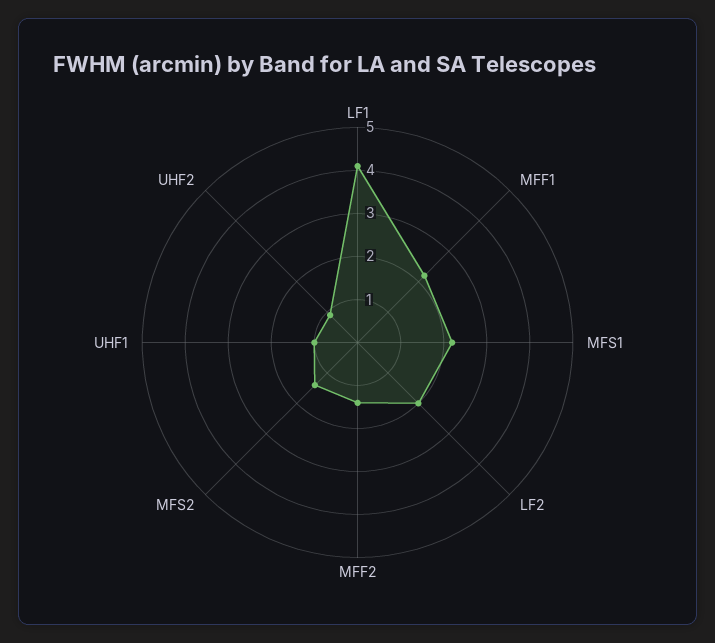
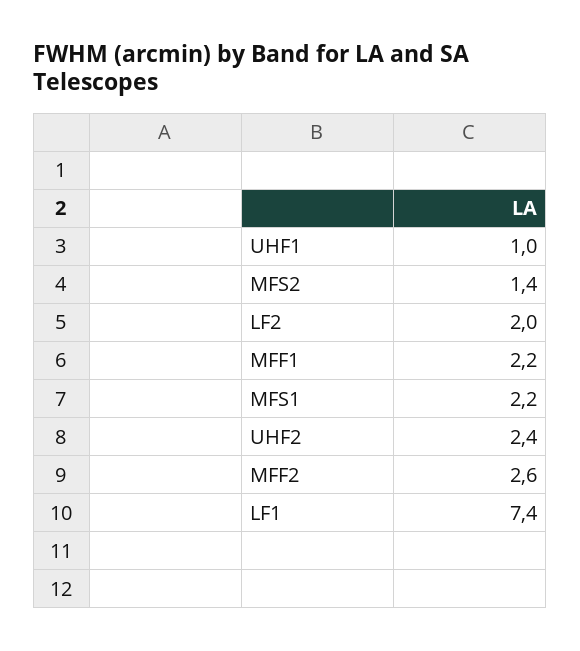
  {
-   "LF1": 4,
+   "LF1": 7.4,
    "MFF1": 2.2,
    "MFS1": 2.2,
    "LF2": 2,
-   "MFF2": 1.5,
+   "MFF2": 2.6,
    "MFS2": 1.4,
    "UHF1": 1,
-   "UHF2": 1
+   "UHF2": 2.4
  }

